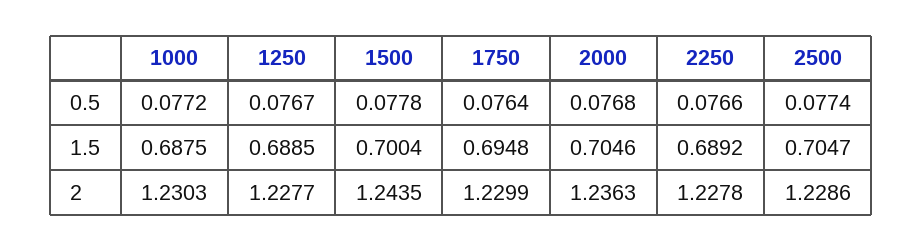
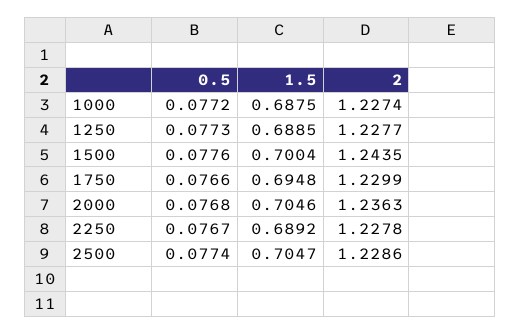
  {
    "1000": {
      "0.5": 0.0772,
      "1.5": 0.6875,
-     "2": 1.2303
+     "2": 1.2274
    },
    "1250": {
-     "0.5": 0.0767,
+     "0.5": 0.0773,
      "1.5": 0.6885,
      "2": 1.2277
    },
    "1500": {
-     "0.5": 0.0778,
+     "0.5": 0.0776,
      "1.5": 0.7004,
      "2": 1.2435
    },
    "1750": {
-     "0.5": 0.0764,
+     "0.5": 0.0766,
      "1.5": 0.6948,
      "2": 1.2299
    },
    "2000": {
      "0.5": 0.0768,
      "1.5": 0.7046,
      "2": 1.2363
    },
    "2250": {
-     "0.5": 0.0766,
+     "0.5": 0.0767,
      "1.5": 0.6892,
      "2": 1.2278
    },
    "2500": {
      "0.5": 0.0774,
      "1.5": 0.7047,
      "2": 1.2286
    }
  }

